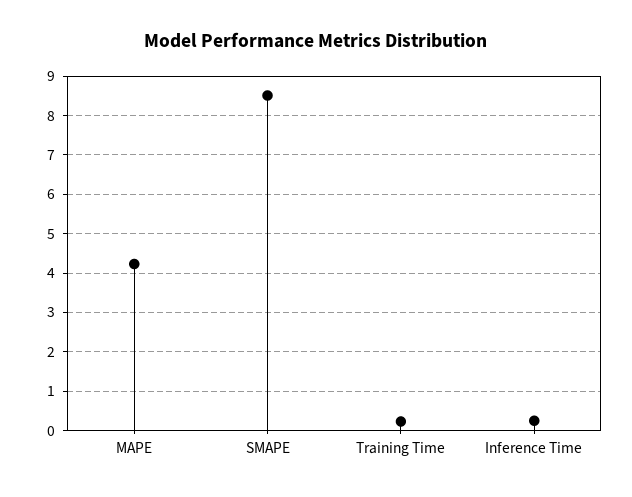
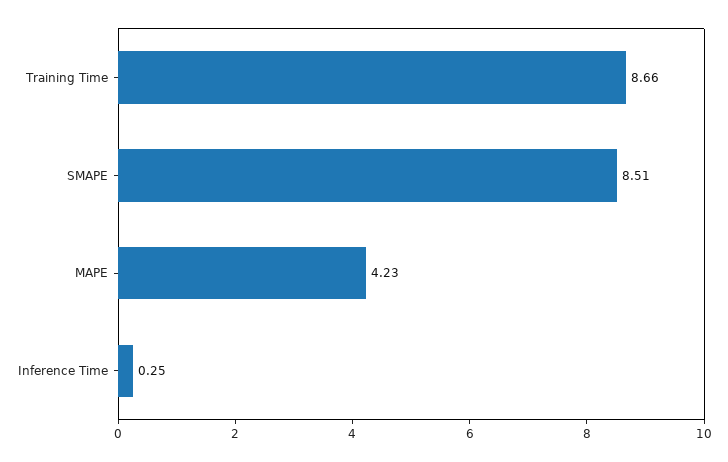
  {
    "MAPE": 4.23,
    "SMAPE": 8.51,
-   "Training Time": 0.2,
+   "Training Time": 8.66,
    "Inference Time": 0.25
  }

